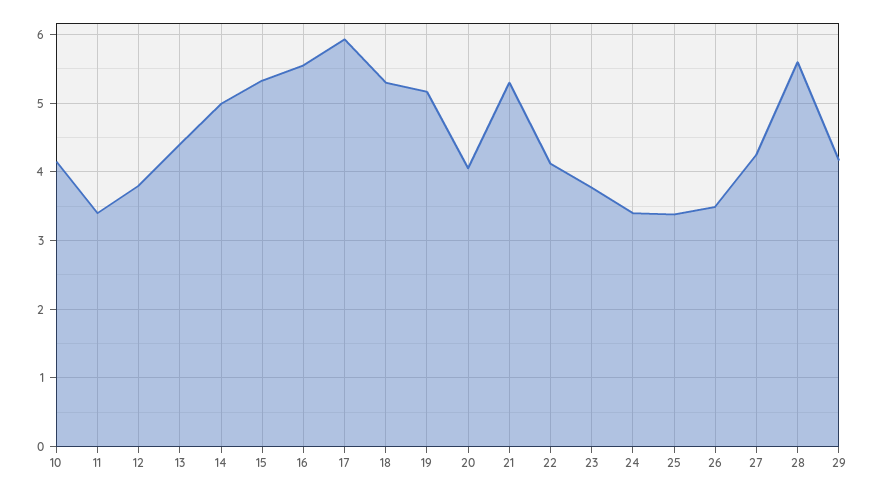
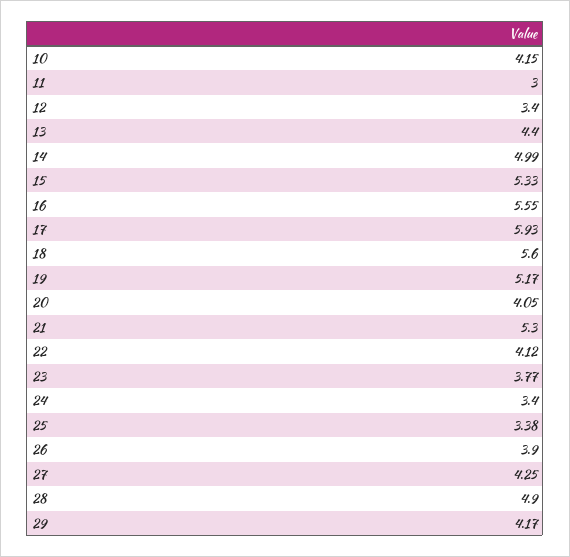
  {
    "10": 4.15,
-   "11": 3.4,
+   "11": 3,
-   "12": 3.8,
+   "12": 3.4,
    "13": 4.4,
    "14": 4.99,
    "15": 5.33,
    "16": 5.55,
    "17": 5.93,
-   "18": 5.3,
+   "18": 5.6,
    "19": 5.17,
    "20": 4.05,
    "21": 5.3,
    "22": 4.12,
    "23": 3.77,
    "24": 3.4,
    "25": 3.38,
-   "26": 3.5,
+   "26": 3.9,
    "27": 4.25,
-   "28": 5.6,
+   "28": 4.9,
    "29": 4.17
  }

